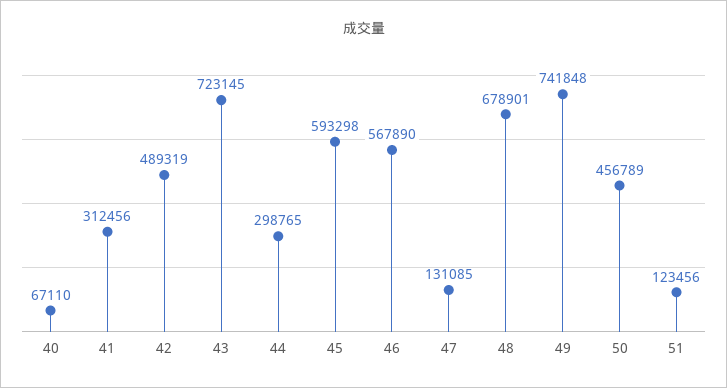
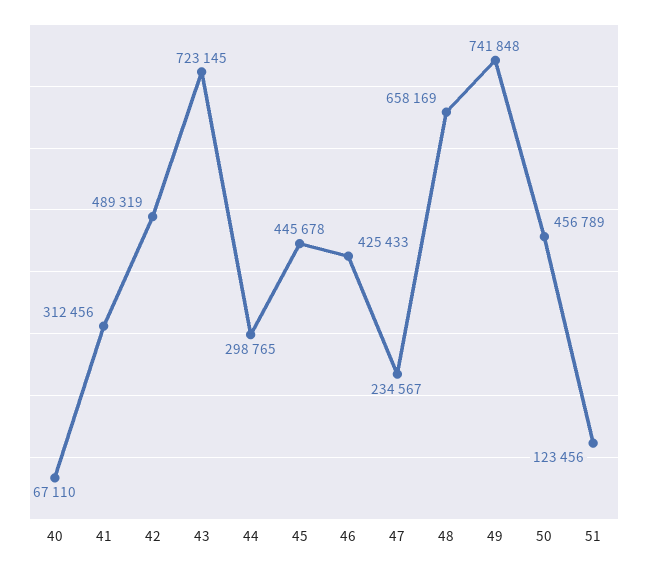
  {
    "40": 67110,
    "41": 312456,
    "42": 489319,
    "43": 723145,
    "44": 298765,
-   "45": 593298,
+   "45": 445678,
-   "46": 567890,
+   "46": 425433,
-   "47": 131085,
+   "47": 234567,
-   "48": 678901,
+   "48": 658169,
    "49": 741848,
    "50": 456789,
    "51": 123456
  }

